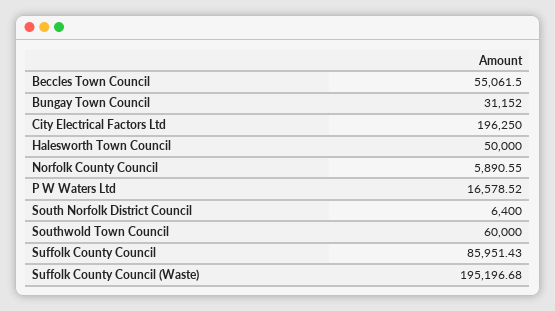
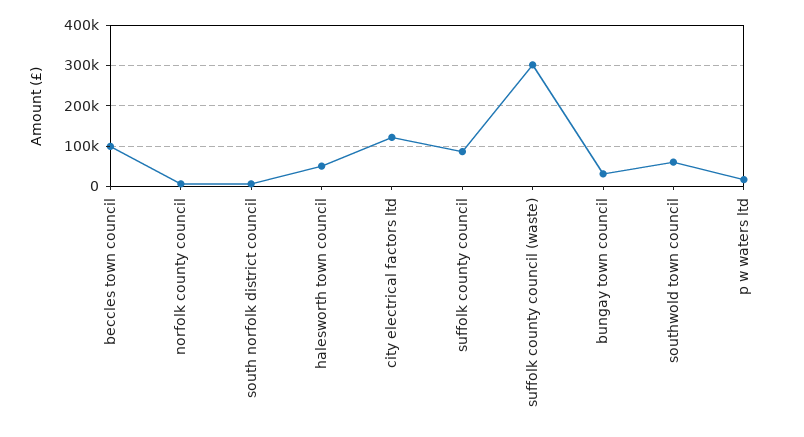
  {
-   "Beccles Town Council": 55061.5,
+   "Beccles Town Council": 100000,
    "Bungay Town Council": 31152,
-   "City Electrical Factors Ltd": 196250,
+   "City Electrical Factors Ltd": 120000,
    "Halesworth Town Council": 50000,
    "Norfolk County Council": 5890.55,
    "P W Waters Ltd": 16578.52,
    "South Norfolk District Council": 6400,
    "Southwold Town Council": 60000,
    "Suffolk County Council": 85951.43,
-   "Suffolk County Council (Waste)": 195196.68
+   "Suffolk County Council (Waste)": 300000
  }

